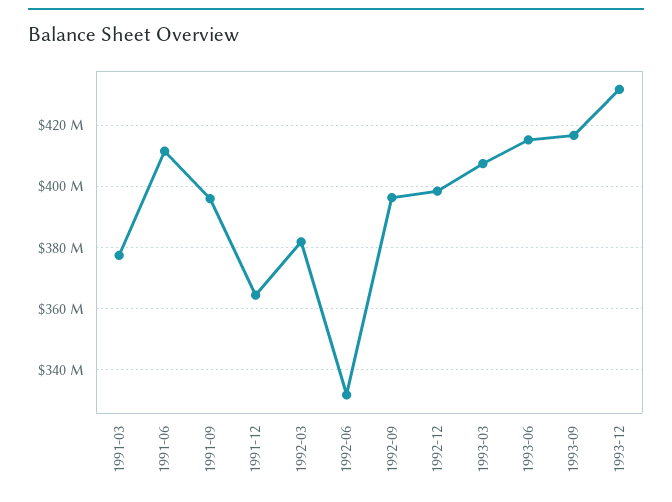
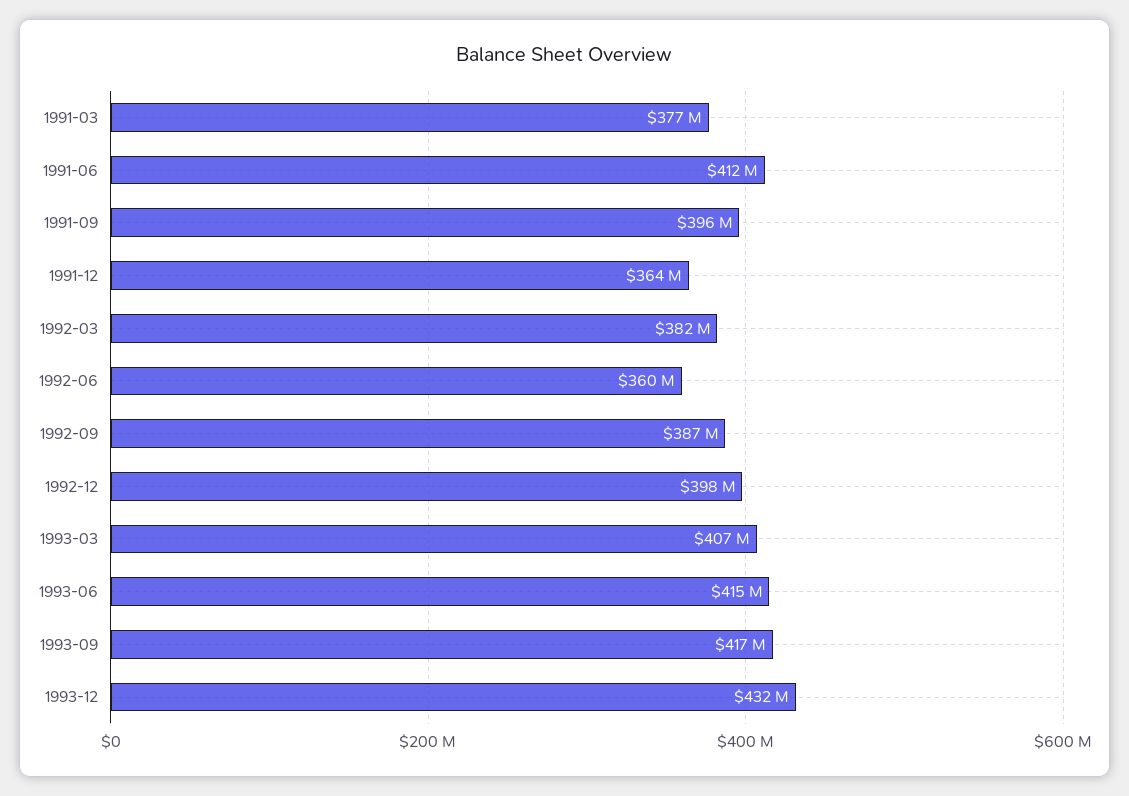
  {
    "1991-03": 377000000,
    "1991-06": 412000000,
    "1991-09": 396000000,
    "1991-12": 364000000,
    "1992-03": 382000000,
-   "1992-06": 332000000,
+   "1992-06": 360000000,
-   "1992-09": 396000000,
+   "1992-09": 387000000,
    "1992-12": 398000000,
    "1993-03": 407000000,
    "1993-06": 415000000,
    "1993-09": 417000000,
    "1993-12": 432000000
  }

